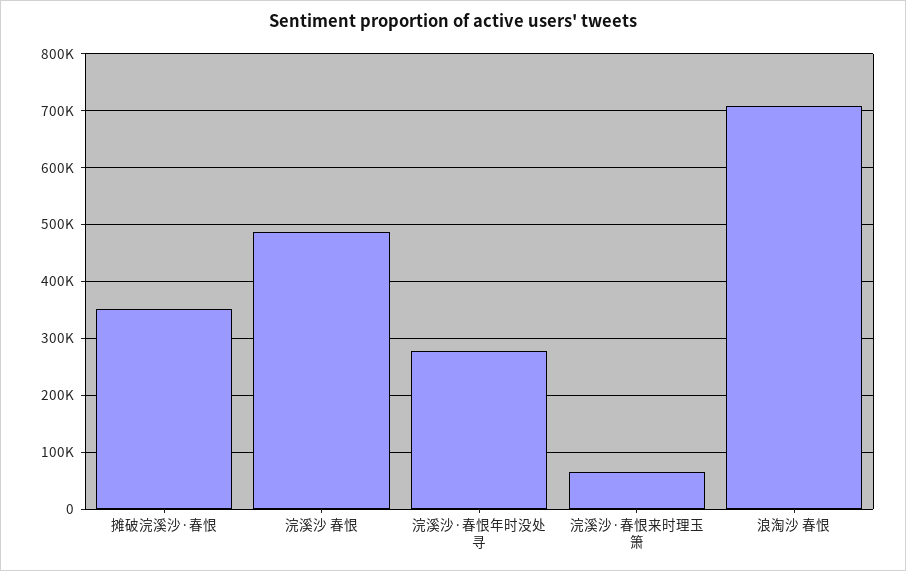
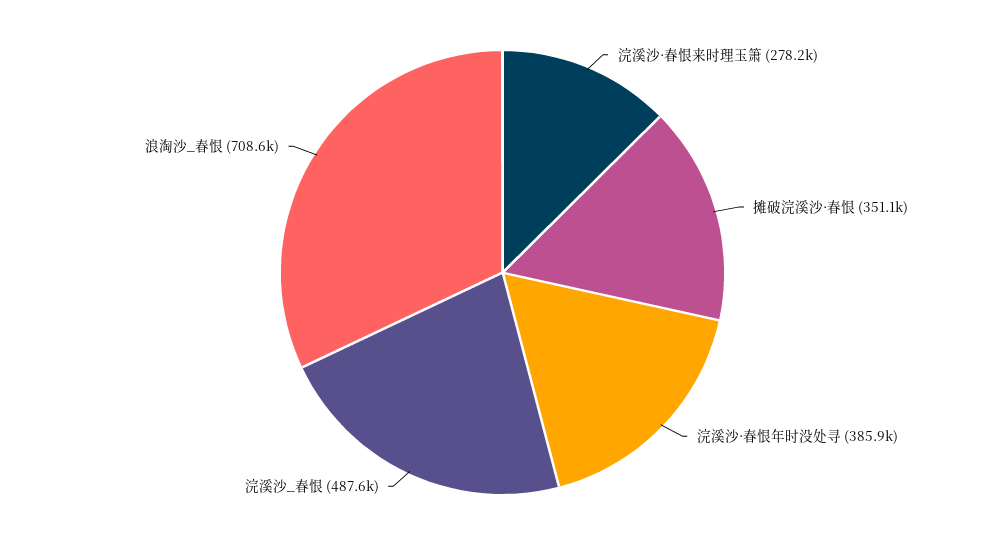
  {
    "摊破浣溪沙·春恨": 351100,
    "浣溪沙 春恨": 487600,
-   "浣溪沙·春恨年时没处寻": 280000,
+   "浣溪沙·春恨年时没处寻": 385900,
-   "浣溪沙·春恨来时理玉箫": 60000,
+   "浣溪沙·春恨来时理玉箫": 278200,
    "浪淘沙 春恨": 708600
  }

